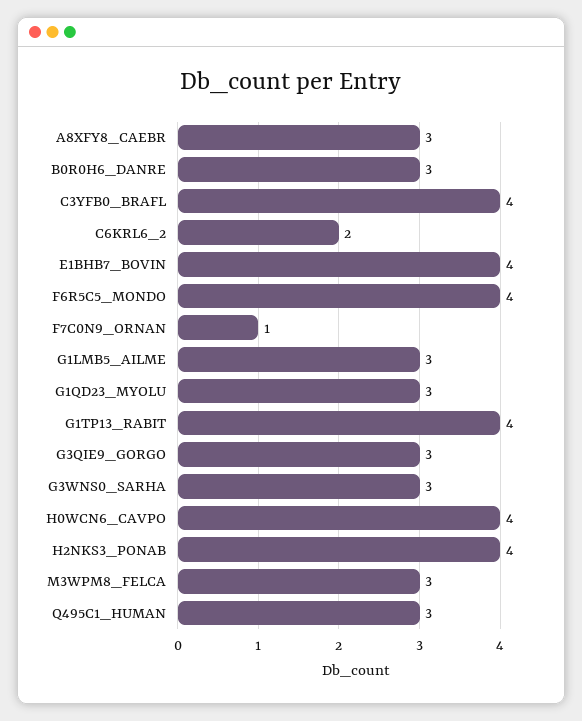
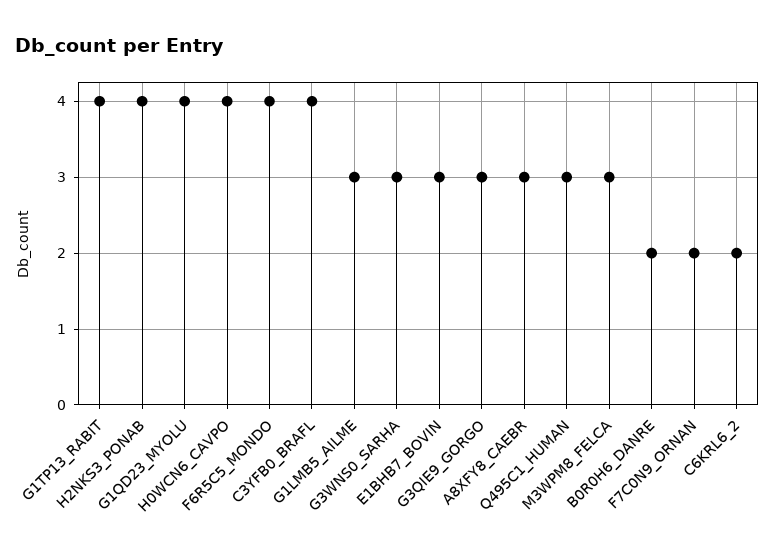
  {
    "A8XFY8_CAEBR": 3,
-   "B0R0H6_DANRE": 3,
+   "B0R0H6_DANRE": 2,
    "C3YFB0_BRAFL": 4,
    "C6KRL6_2": 2,
-   "E1BHB7_BOVIN": 4,
+   "E1BHB7_BOVIN": 3,
    "F6R5C5_MONDO": 4,
-   "F7C0N9_ORNAN": 1,
+   "F7C0N9_ORNAN": 2,
    "G1LMB5_AILME": 3,
-   "G1QD23_MYOLU": 3,
+   "G1QD23_MYOLU": 4,
    "G1TP13_RABIT": 4,
    "G3QIE9_GORGO": 3,
    "G3WNS0_SARHA": 3,
    "H0WCN6_CAVPO": 4,
    "H2NKS3_PONAB": 4,
    "M3WPM8_FELCA": 3,
    "Q495C1_HUMAN": 3
  }

